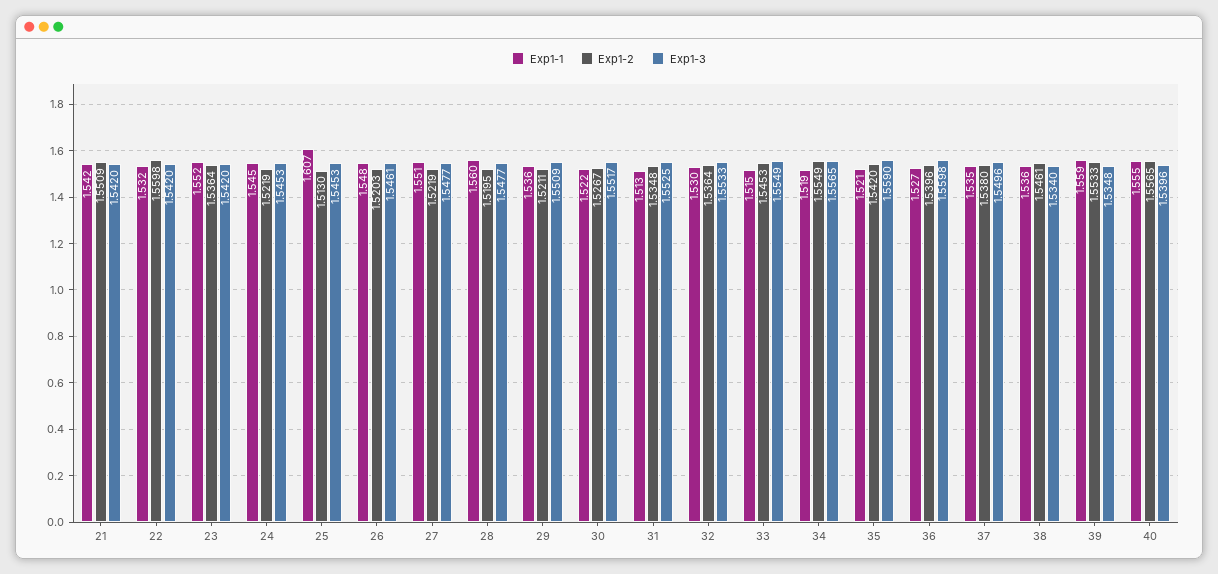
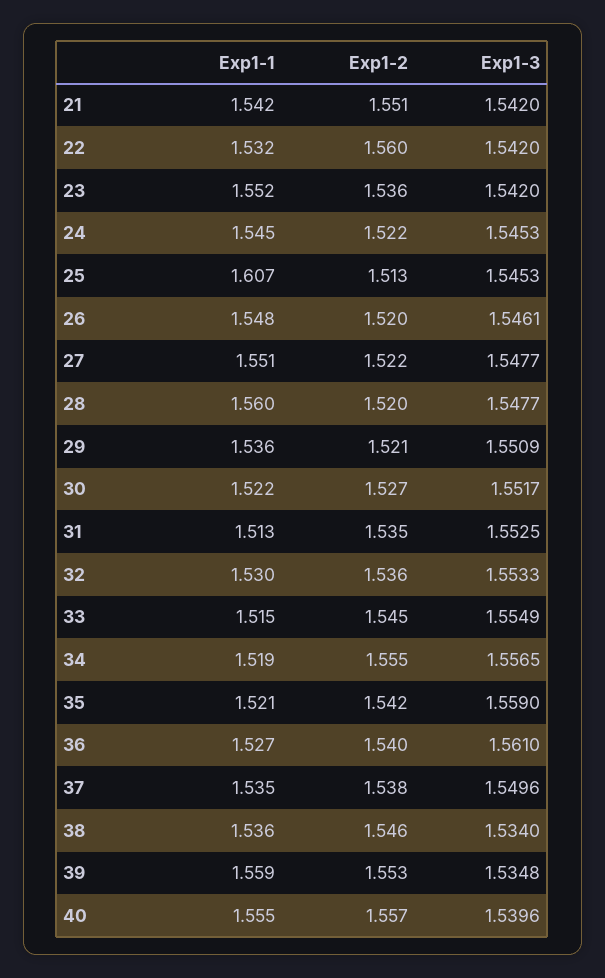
  {
    "Exp1-1": {
      "21": 1.542,
      "22": 1.532,
      "23": 1.552,
      "24": 1.545,
      "25": 1.607,
      "26": 1.548,
      "27": 1.551,
      "28": 1.56,
      "29": 1.536,
      "30": 1.522,
      "31": 1.513,
      "32": 1.53,
      "33": 1.515,
      "34": 1.519,
      "35": 1.521,
      "36": 1.527,
      "37": 1.535,
      "38": 1.536,
      "39": 1.559,
      "40": 1.555
    },
    "Exp1-2": {
      "21": 1.5509,
      "22": 1.5598,
      "23": 1.5364,
      "24": 1.5219,
      "25": 1.513,
      "26": 1.5203,
      "27": 1.5219,
      "28": 1.5195,
      "29": 1.5211,
      "30": 1.5267,
      "31": 1.5348,
      "32": 1.5364,
      "33": 1.5453,
      "34": 1.5549,
      "35": 1.542,
      "36": 1.5396,
      "37": 1.538,
      "38": 1.5461,
      "39": 1.5533,
      "40": 1.5565
    },
    "Exp1-3": {
      "21": 1.542,
      "22": 1.542,
      "23": 1.542,
      "24": 1.5453,
      "25": 1.5453,
      "26": 1.5461,
      "27": 1.5477,
      "28": 1.5477,
      "29": 1.5509,
      "30": 1.5517,
      "31": 1.5525,
      "32": 1.5533,
      "33": 1.5549,
      "34": 1.5565,
      "35": 1.559,
-     "36": 1.5598,
+     "36": 1.561,
      "37": 1.5496,
      "38": 1.534,
      "39": 1.5348,
      "40": 1.5396
    }
  }

